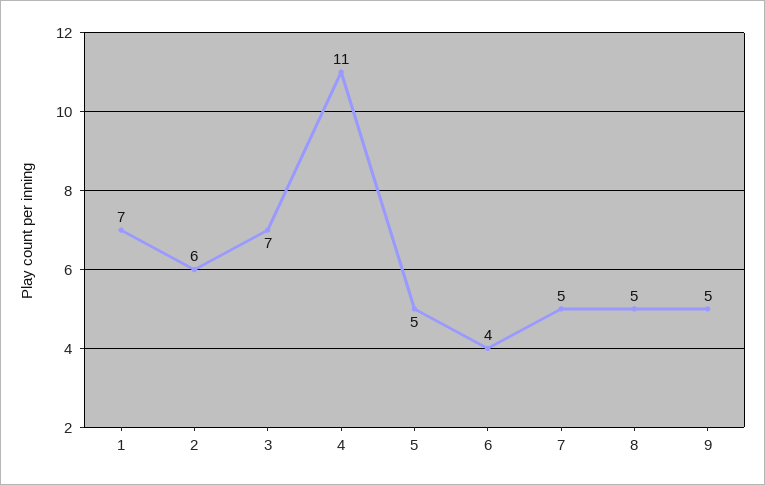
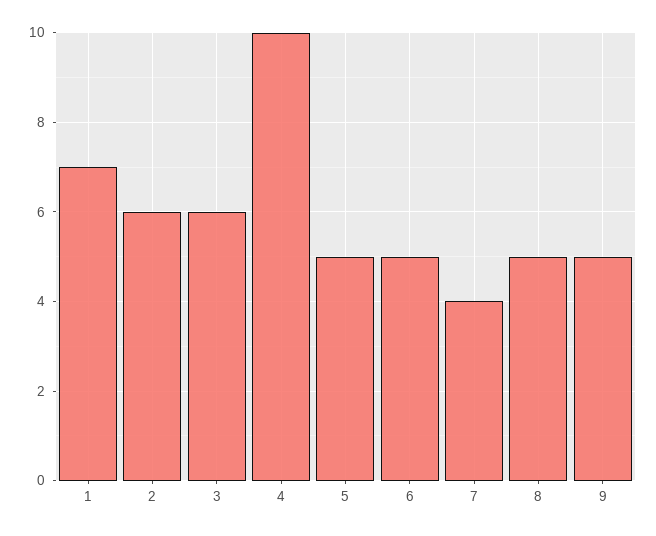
  {
    "1": 7,
    "2": 6,
-   "3": 7,
+   "3": 6,
-   "4": 11,
+   "4": 10,
    "5": 5,
-   "6": 4,
+   "6": 5,
-   "7": 5,
+   "7": 4,
    "8": 5,
    "9": 5
  }

